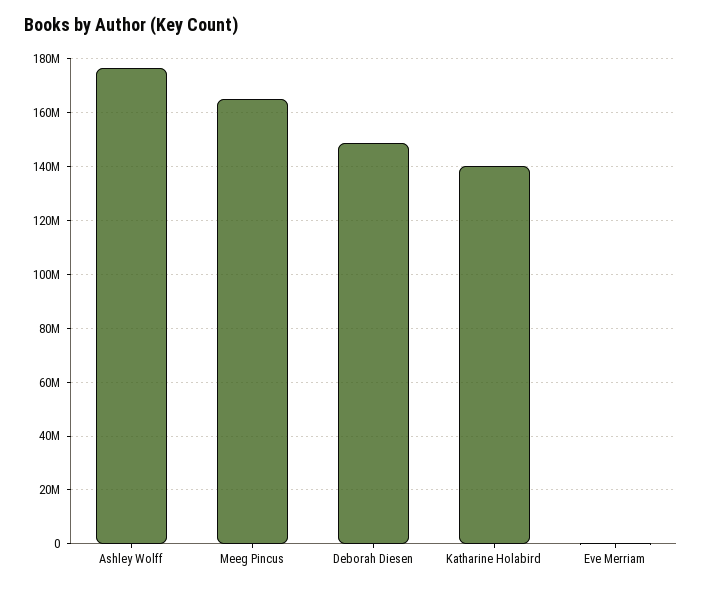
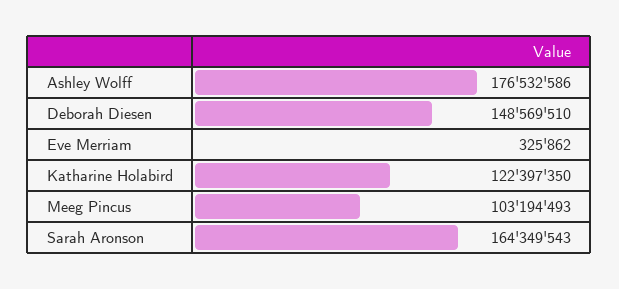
  {
    "Ashley Wolff": 176532586,
-   "Meeg Pincus": 165000000,
+   "Meeg Pincus": 103194493,
    "Deborah Diesen": 148569510,
-   "Katharine Holabird": 140000000,
+   "Katharine Holabird": 122397350,
-   "Eve Merriam": 325862
+   "Eve Merriam": 325862,
+   "Sarah Aronson": 164349543
  }

